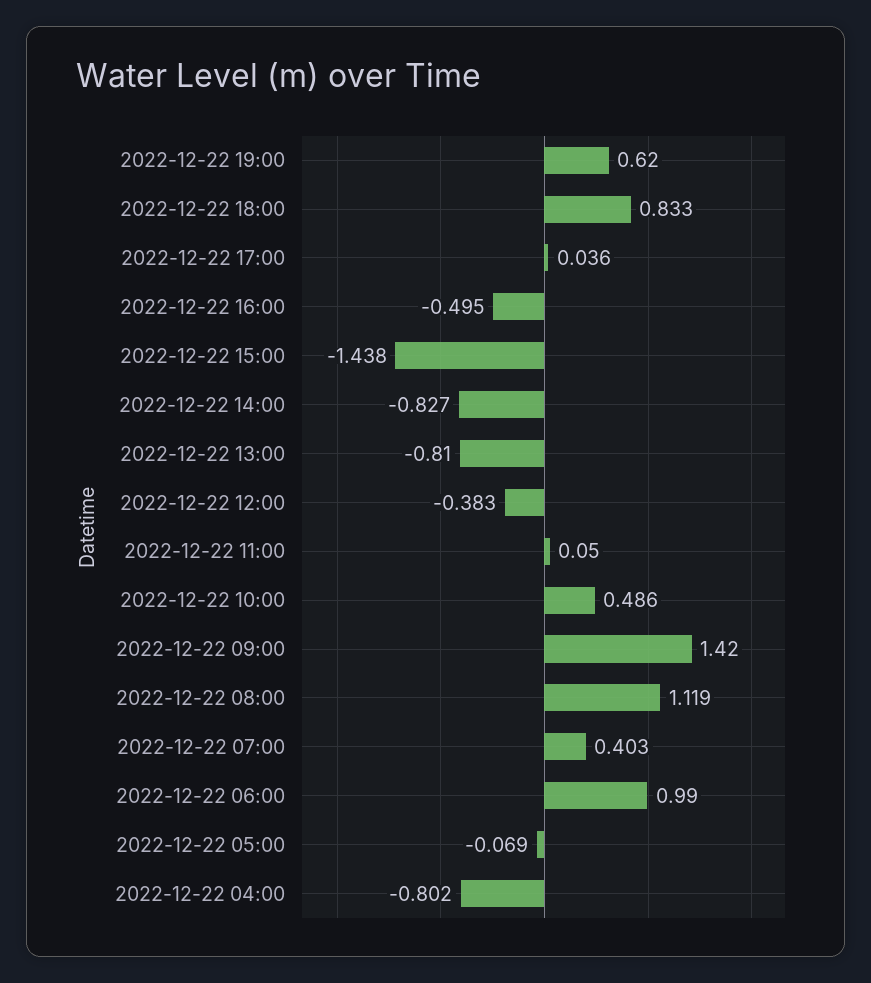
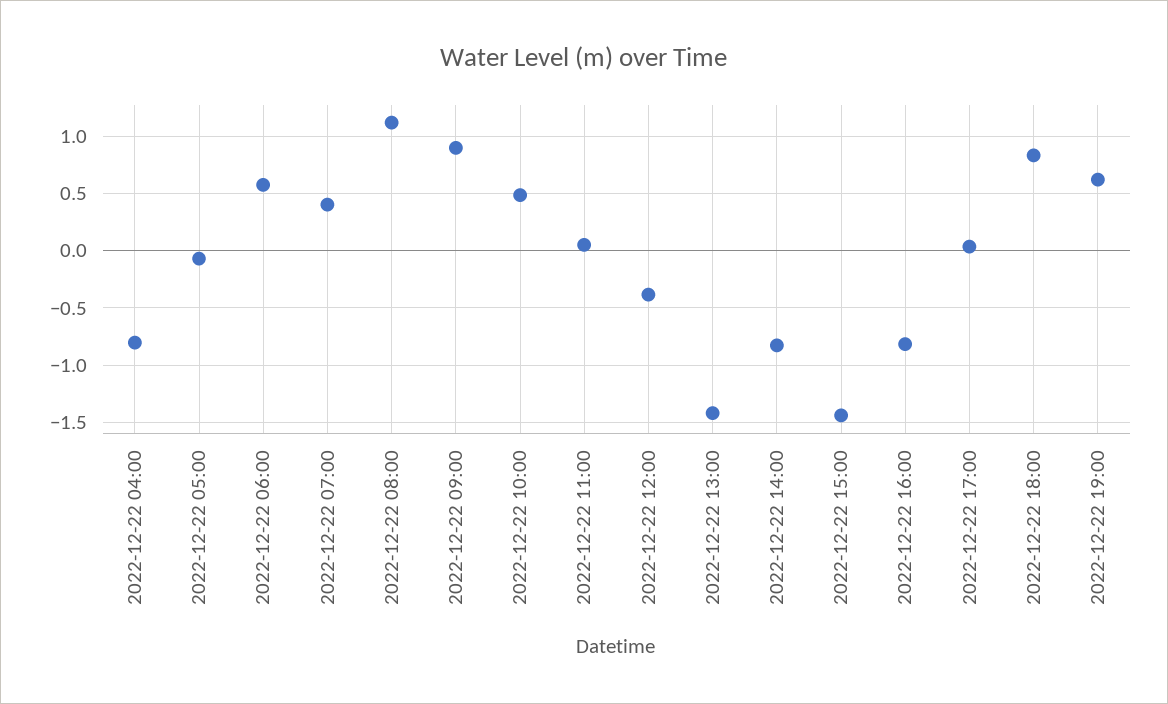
  {
    "2022-12-22 19:00": 0.62,
    "2022-12-22 18:00": 0.833,
    "2022-12-22 17:00": 0.036,
-   "2022-12-22 16:00": -0.495,
+   "2022-12-22 16:00": -0.8,
    "2022-12-22 15:00": -1.438,
    "2022-12-22 14:00": -0.827,
-   "2022-12-22 13:00": -0.81,
+   "2022-12-22 13:00": -1.4,
    "2022-12-22 12:00": -0.383,
    "2022-12-22 11:00": 0.05,
    "2022-12-22 10:00": 0.486,
-   "2022-12-22 09:00": 1.42,
+   "2022-12-22 09:00": 0.9,
    "2022-12-22 08:00": 1.119,
    "2022-12-22 07:00": 0.403,
-   "2022-12-22 06:00": 0.99,
+   "2022-12-22 06:00": 0.6,
    "2022-12-22 05:00": -0.069,
    "2022-12-22 04:00": -0.802
  }

